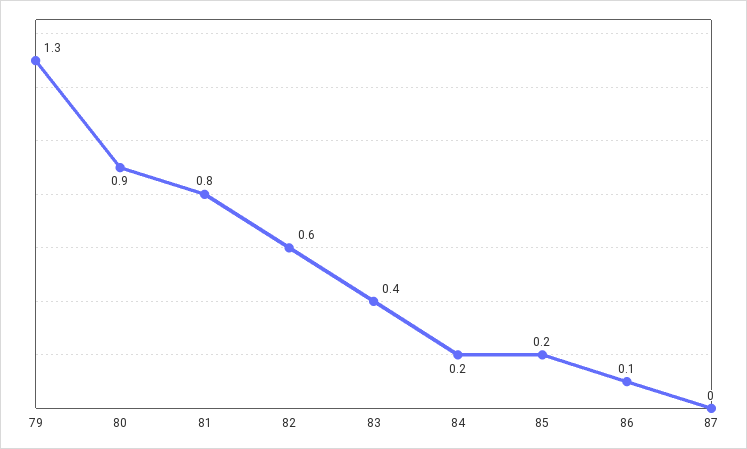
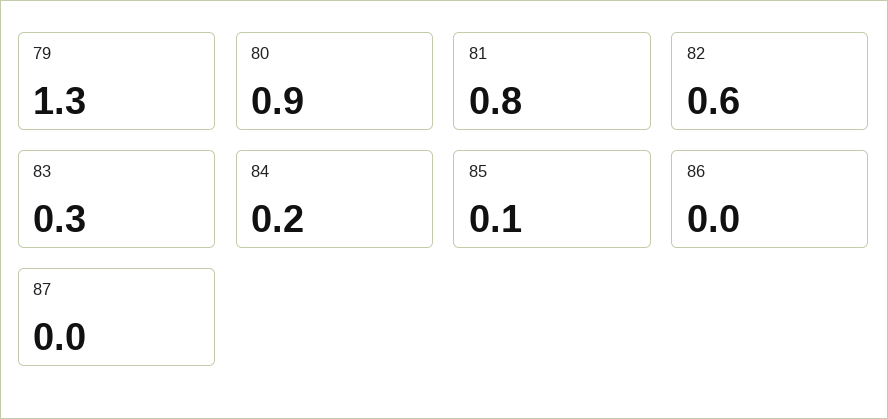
  {
    "79": 1.3,
    "80": 0.9,
    "81": 0.8,
    "82": 0.6,
-   "83": 0.4,
+   "83": 0.3,
    "84": 0.2,
-   "85": 0.2,
+   "85": 0.1,
-   "86": 0.1,
+   "86": 0,
    "87": 0
  }

